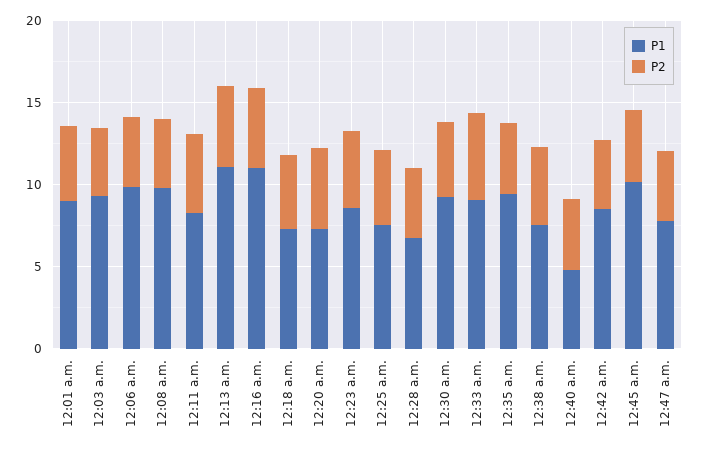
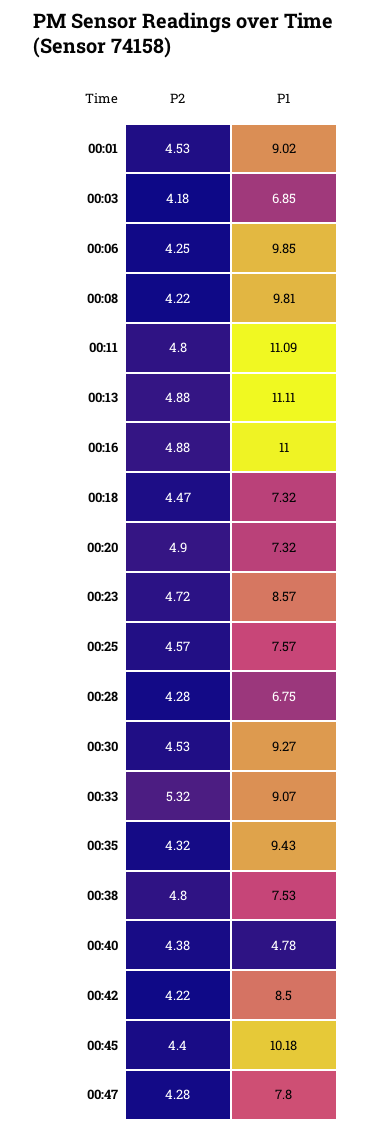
  {
    "P1": {
      "12:01 a.m.": 9.02,
-     "12:03 a.m.": 9,
+     "12:03 a.m.": 6.85,
      "12:06 a.m.": 9.85,
      "12:08 a.m.": 9.81,
-     "12:11 a.m.": 8,
+     "12:11 a.m.": 11.09,
      "12:13 a.m.": 11.11,
      "12:16 a.m.": 11,
      "12:18 a.m.": 7.32,
      "12:20 a.m.": 7.32,
      "12:23 a.m.": 8.57,
      "12:25 a.m.": 7.57,
      "12:28 a.m.": 6.75,
      "12:30 a.m.": 9.27,
      "12:33 a.m.": 9.07,
      "12:35 a.m.": 9.43,
      "12:38 a.m.": 7.53,
      "12:40 a.m.": 4.78,
      "12:42 a.m.": 8.5,
      "12:45 a.m.": 10.18,
      "12:47 a.m.": 7.8
    },
    "P2": {
      "12:01 a.m.": 4.53,
      "12:03 a.m.": 4.18,
      "12:06 a.m.": 4.25,
      "12:08 a.m.": 4.22,
      "12:11 a.m.": 4.8,
      "12:13 a.m.": 4.88,
      "12:16 a.m.": 4.88,
      "12:18 a.m.": 4.47,
      "12:20 a.m.": 4.9,
      "12:23 a.m.": 4.72,
      "12:25 a.m.": 4.57,
      "12:28 a.m.": 4.28,
      "12:30 a.m.": 4.53,
      "12:33 a.m.": 5.32,
      "12:35 a.m.": 4.32,
      "12:38 a.m.": 4.8,
      "12:40 a.m.": 4.38,
      "12:42 a.m.": 4.22,
      "12:45 a.m.": 4.4,
      "12:47 a.m.": 4.28
    }
  }

